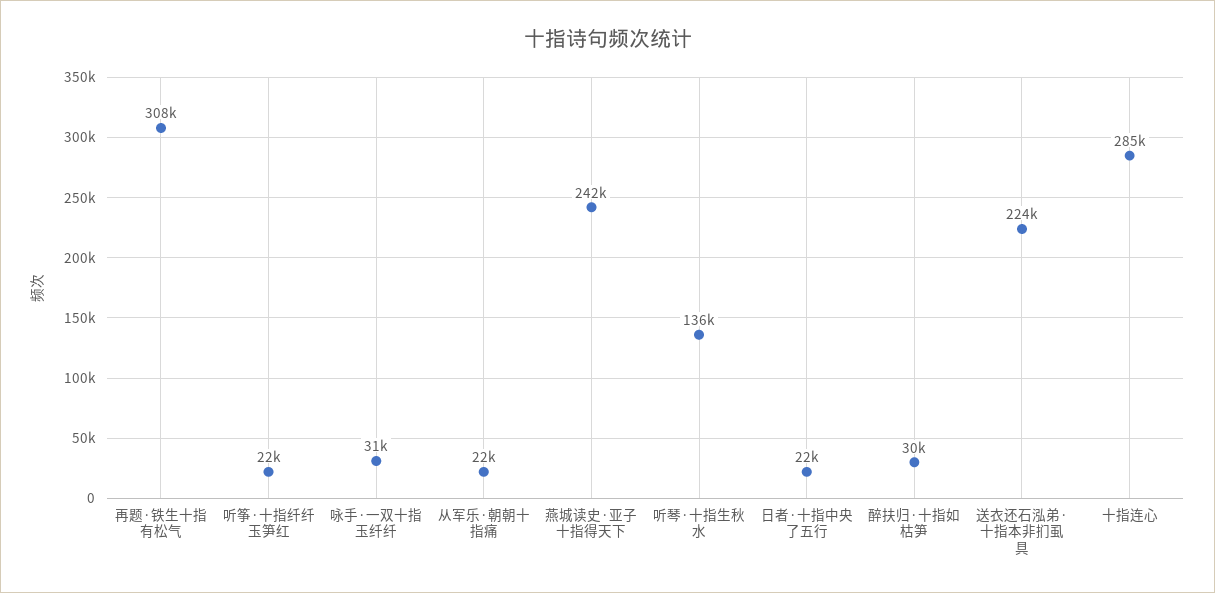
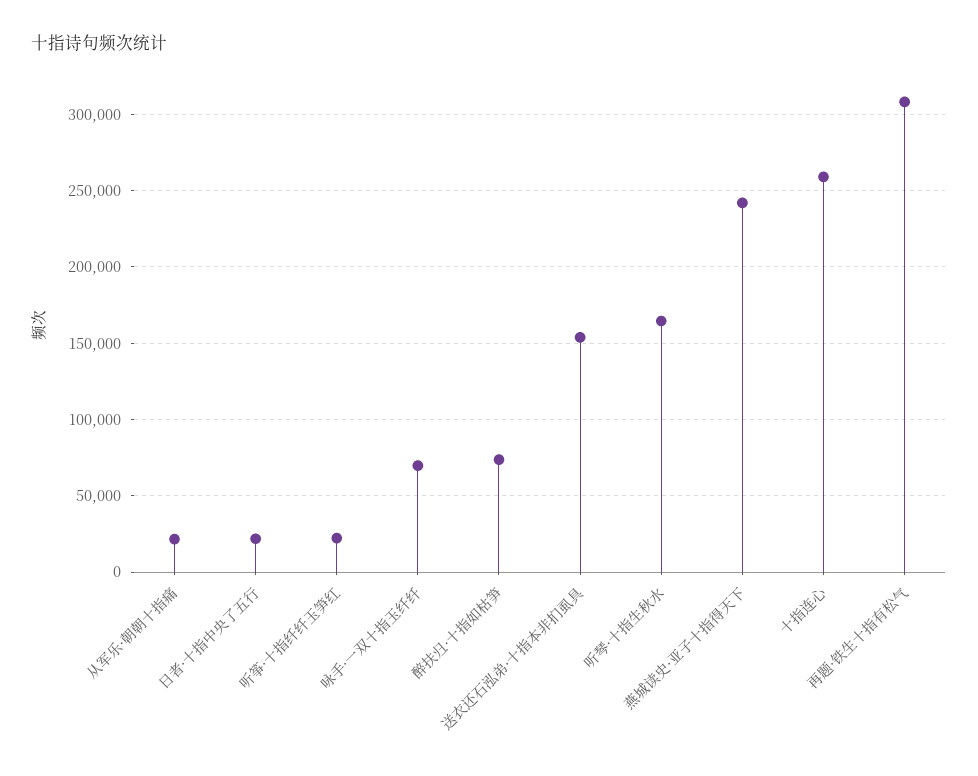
  {
    "再题·铁生十指有松气": 308000,
    "听筝·十指纤纤玉笋红": 22000,
-   "咏手·一双十指玉纤纤": 31000,
+   "咏手·一双十指玉纤纤": 70000,
    "从军乐·朝朝十指痛": 22000,
    "燕城读史·亚子十指得天下": 242000,
-   "听琴·十指生秋水": 136000,
+   "听琴·十指生秋水": 165000,
    "日者·十指中央了五行": 22000,
-   "醉扶归·十指如枯笋": 30000,
+   "醉扶归·十指如枯笋": 75000,
-   "送衣还石泓弟·十指本非扪虱具": 224000,
+   "送衣还石泓弟·十指本非扪虱具": 155000,
-   "十指连心": 285000
+   "十指连心": 260000
  }

